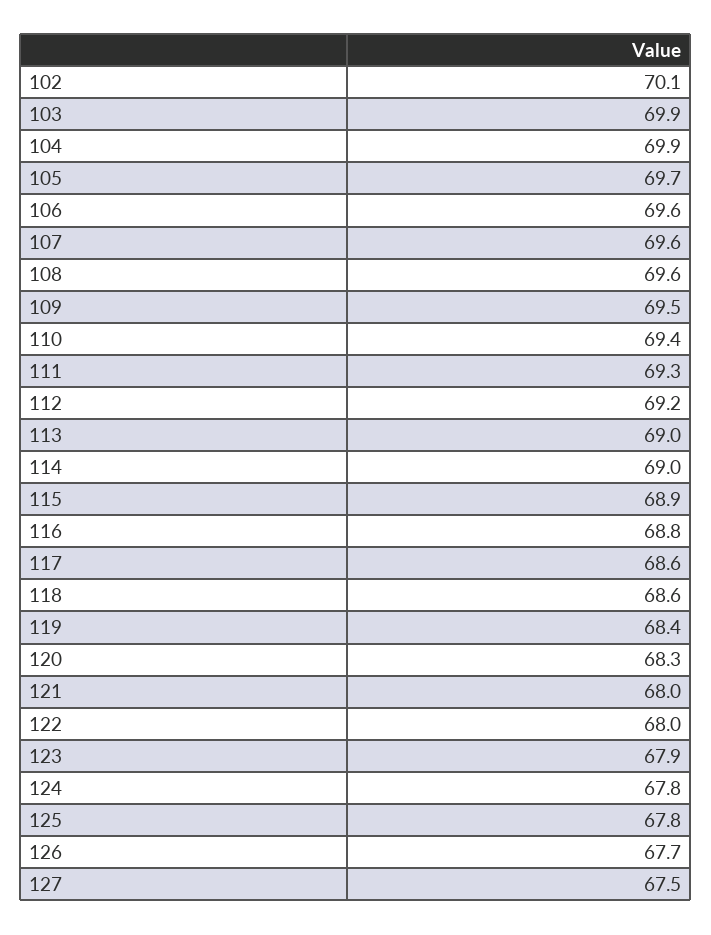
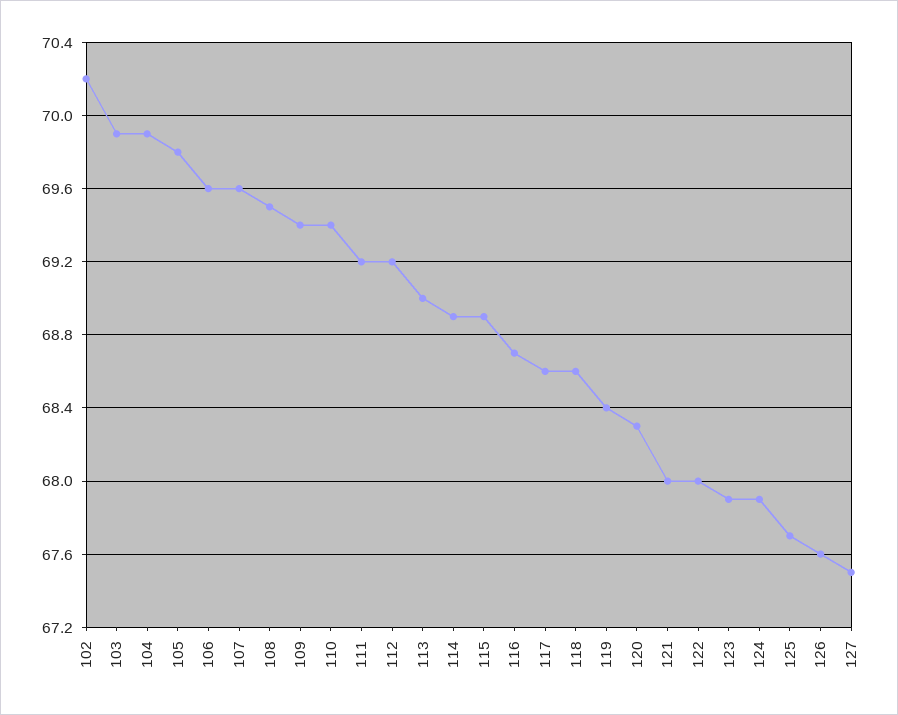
  {
-   "102": 70.1,
+   "102": 70.2,
    "103": 69.9,
    "104": 69.9,
-   "105": 69.7,
+   "105": 69.8,
    "106": 69.6,
    "107": 69.6,
-   "108": 69.6,
+   "108": 69.5,
-   "109": 69.5,
+   "109": 69.4,
    "110": 69.4,
-   "111": 69.3,
+   "111": 69.2,
    "112": 69.2,
    "113": 69,
-   "114": 69,
+   "114": 68.9,
    "115": 68.9,
-   "116": 68.8,
+   "116": 68.7,
    "117": 68.6,
    "118": 68.6,
    "119": 68.4,
    "120": 68.3,
    "121": 68,
    "122": 68,
    "123": 67.9,
-   "124": 67.8,
+   "124": 67.9,
-   "125": 67.8,
+   "125": 67.7,
-   "126": 67.7,
+   "126": 67.6,
    "127": 67.5
  }

